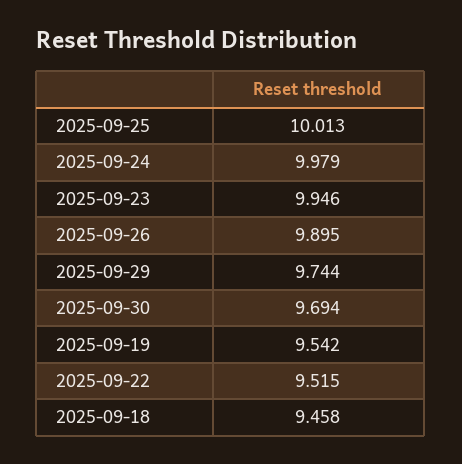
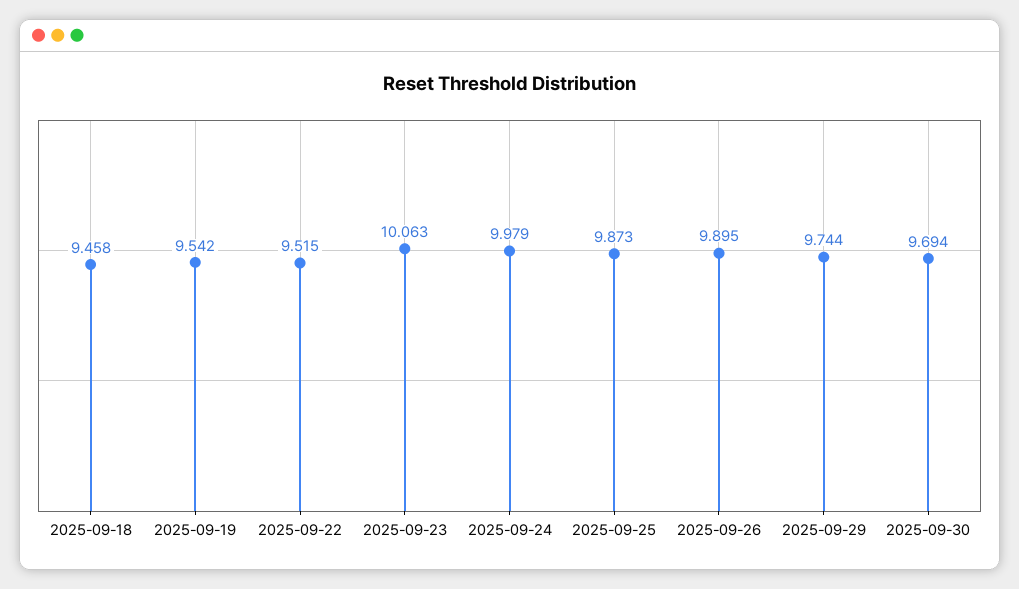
  {
-   "2025-09-25": 10.013,
+   "2025-09-25": 9.873,
    "2025-09-24": 9.979,
-   "2025-09-23": 9.946,
+   "2025-09-23": 10.063,
    "2025-09-26": 9.895,
    "2025-09-29": 9.744,
    "2025-09-30": 9.694,
    "2025-09-19": 9.542,
    "2025-09-22": 9.515,
    "2025-09-18": 9.458
  }

